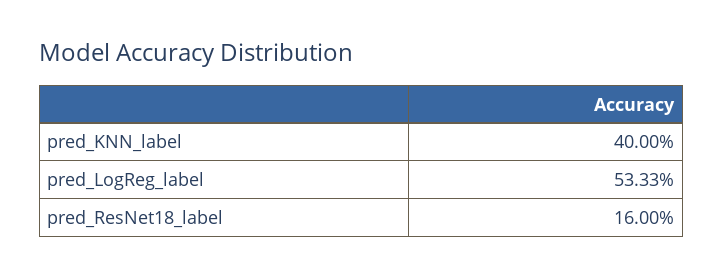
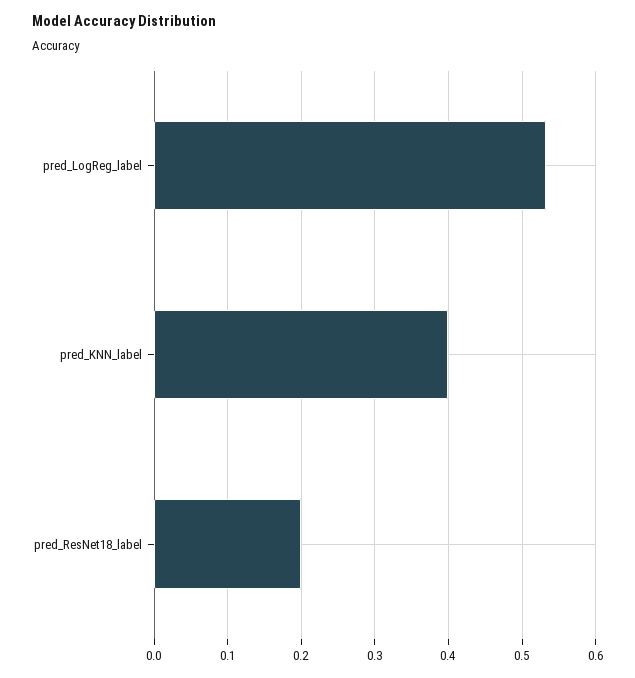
  {
    "pred_KNN_label": 0.4,
    "pred_LogReg_label": 0.5333,
-   "pred_ResNet18_label": 0.16
+   "pred_ResNet18_label": 0.2
  }

